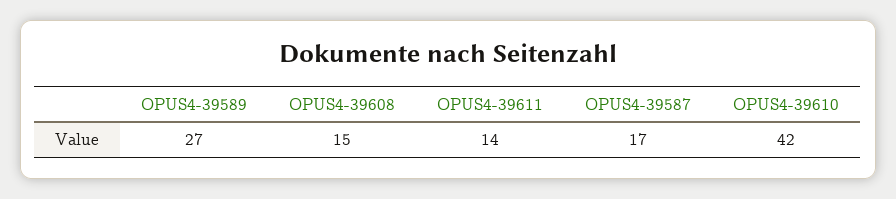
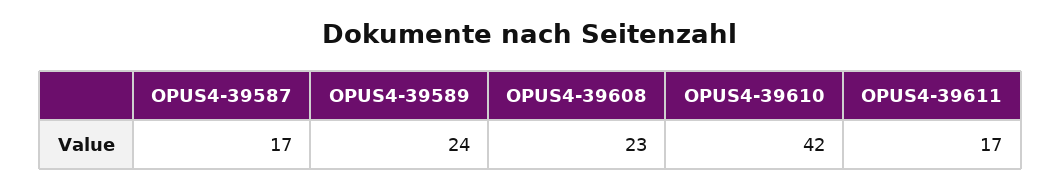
  {
-   "OPUS4-39589": 27,
+   "OPUS4-39589": 24,
-   "OPUS4-39608": 15,
+   "OPUS4-39608": 23,
-   "OPUS4-39611": 14,
+   "OPUS4-39611": 17,
    "OPUS4-39587": 17,
    "OPUS4-39610": 42
  }

